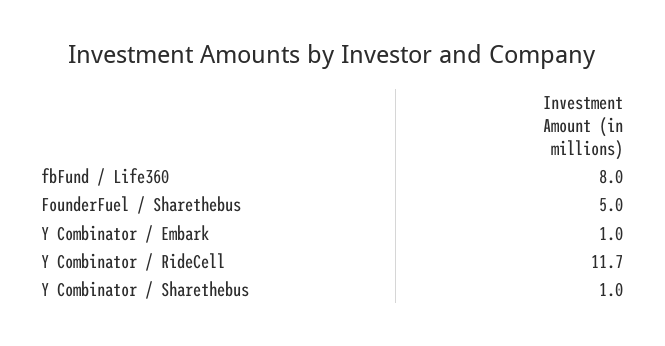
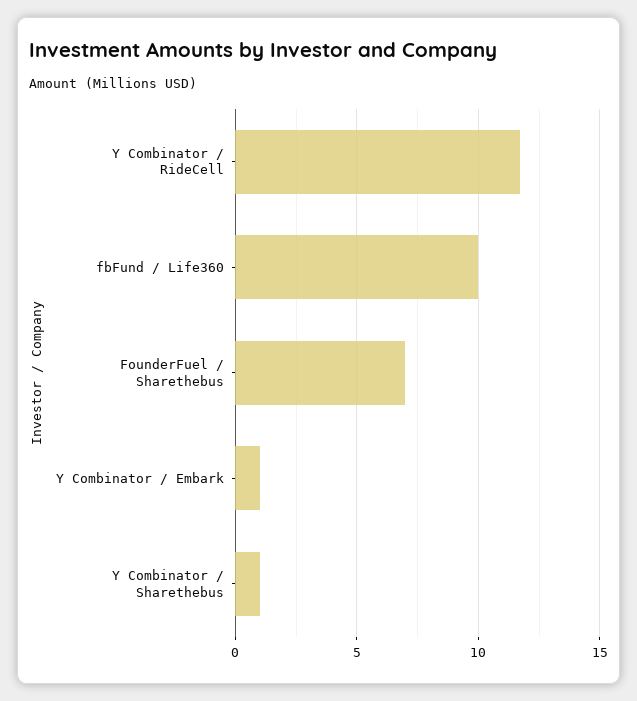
  {
-   "fbFund / Life360": 8,
+   "fbFund / Life360": 10,
-   "FounderFuel / Sharethebus": 5,
+   "FounderFuel / Sharethebus": 7,
    "Y Combinator / Embark": 1,
    "Y Combinator / RideCell": 11.7,
    "Y Combinator / Sharethebus": 1
  }

